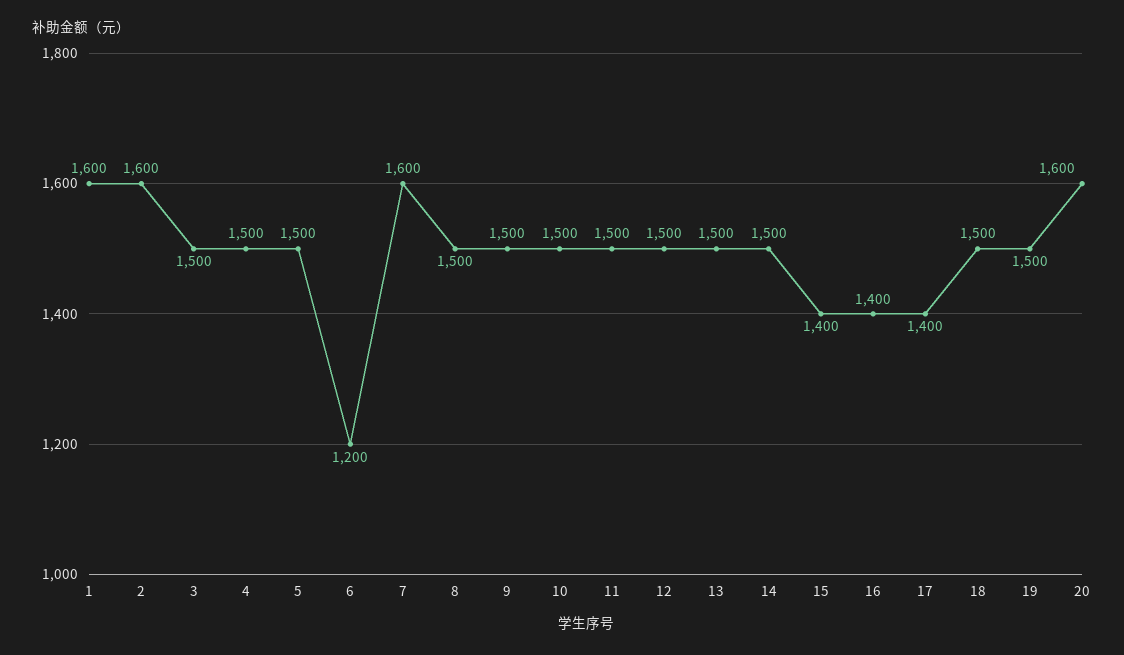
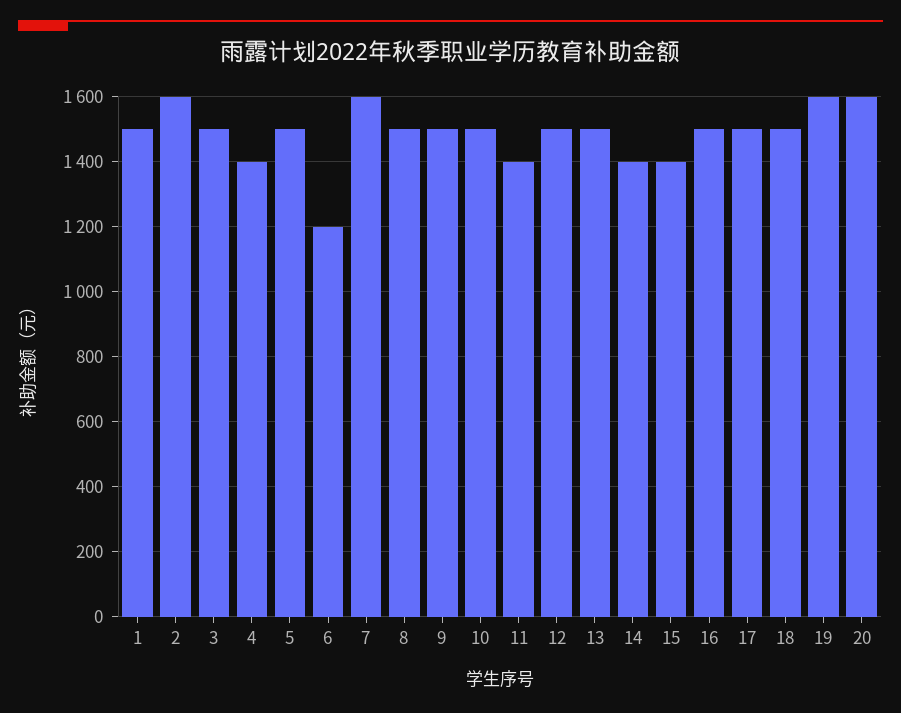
  {
-   "1": 1600,
+   "1": 1500,
    "2": 1600,
    "3": 1500,
-   "4": 1500,
+   "4": 1400,
    "5": 1500,
    "6": 1200,
    "7": 1600,
    "8": 1500,
    "9": 1500,
    "10": 1500,
-   "11": 1500,
+   "11": 1400,
    "12": 1500,
    "13": 1500,
-   "14": 1500,
+   "14": 1400,
    "15": 1400,
-   "16": 1400,
+   "16": 1500,
-   "17": 1400,
+   "17": 1500,
    "18": 1500,
-   "19": 1500,
+   "19": 1600,
    "20": 1600
  }

